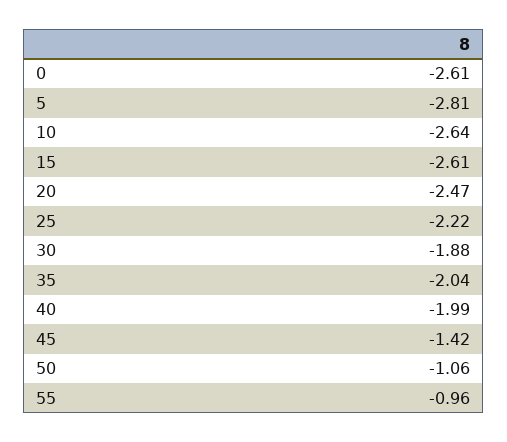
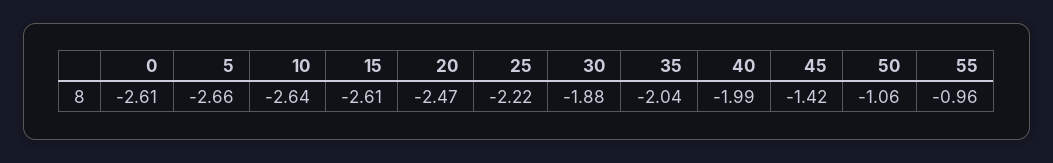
  {
    "0": -2.61,
-   "5": -2.81,
+   "5": -2.66,
    "10": -2.64,
    "15": -2.61,
    "20": -2.47,
    "25": -2.22,
    "30": -1.88,
    "35": -2.04,
    "40": -1.99,
    "45": -1.42,
    "50": -1.06,
    "55": -0.96
  }

